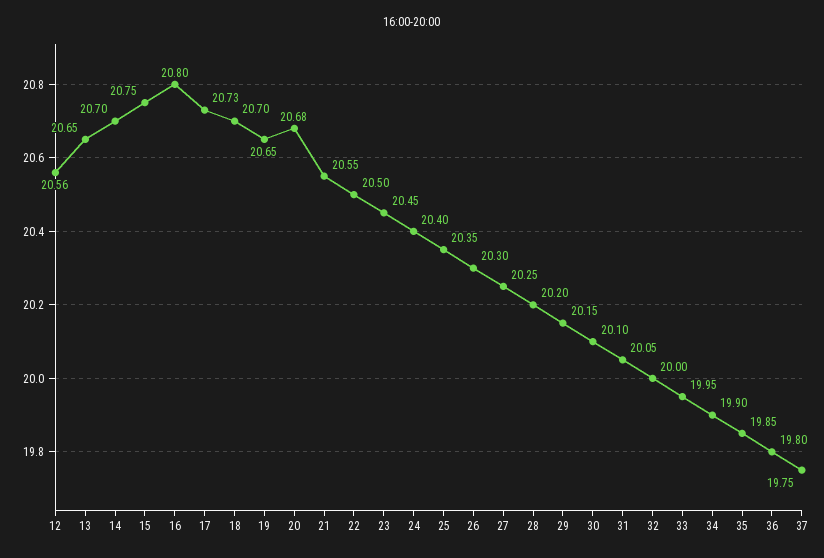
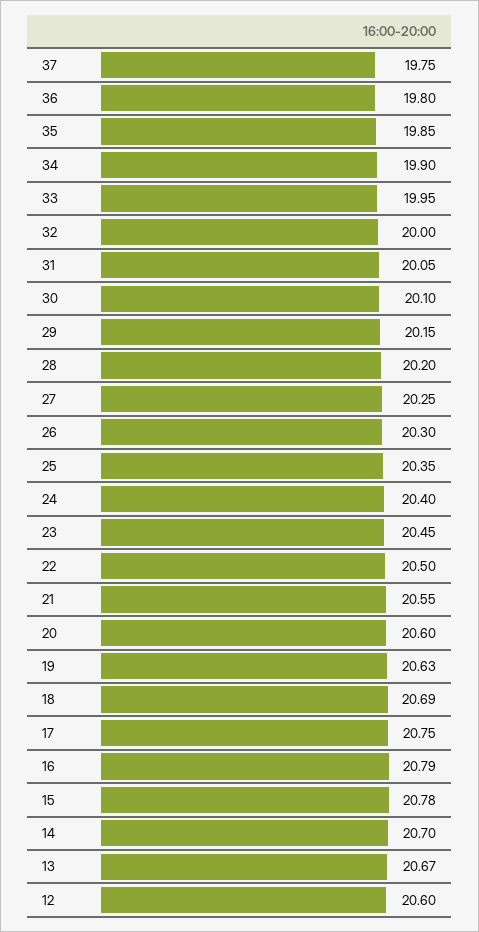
  {
-   "12": 20.56,
+   "12": 20.6,
-   "13": 20.65,
+   "13": 20.67,
    "14": 20.7,
-   "15": 20.75,
+   "15": 20.78,
-   "16": 20.8,
+   "16": 20.79,
-   "17": 20.73,
+   "17": 20.75,
-   "18": 20.7,
+   "18": 20.69,
-   "19": 20.65,
+   "19": 20.63,
-   "20": 20.68,
+   "20": 20.6,
    "21": 20.55,
    "22": 20.5,
    "23": 20.45,
    "24": 20.4,
    "25": 20.35,
    "26": 20.3,
    "27": 20.25,
    "28": 20.2,
    "29": 20.15,
    "30": 20.1,
    "31": 20.05,
    "32": 20,
    "33": 19.95,
    "34": 19.9,
    "35": 19.85,
    "36": 19.8,
    "37": 19.75
  }

